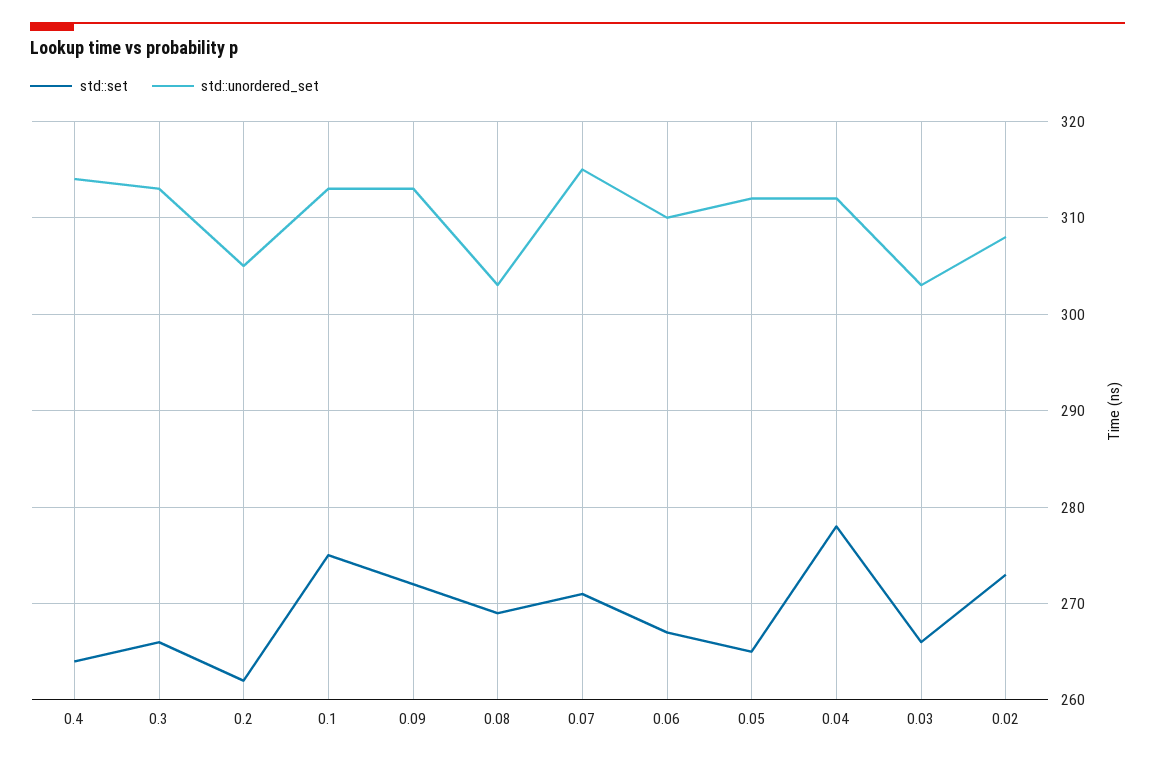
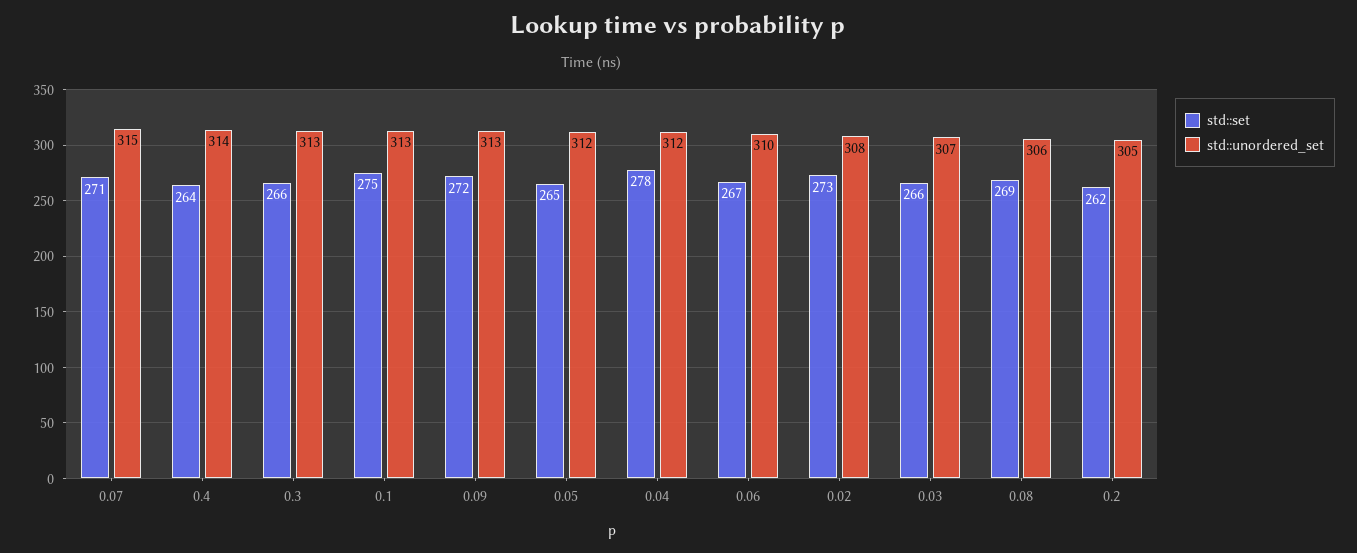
  {
    "std::set": {
      "0.4": 264,
      "0.3": 266,
      "0.2": 262,
      "0.1": 275,
      "0.09": 272,
      "0.08": 269,
      "0.07": 271,
      "0.06": 267,
      "0.05": 265,
      "0.04": 278,
      "0.03": 266,
      "0.02": 273
    },
    "std::unordered_set": {
      "0.4": 314,
      "0.3": 313,
      "0.2": 305,
      "0.1": 313,
      "0.09": 313,
-     "0.08": 303,
+     "0.08": 306,
      "0.07": 315,
      "0.06": 310,
      "0.05": 312,
      "0.04": 312,
-     "0.03": 303,
+     "0.03": 307,
      "0.02": 308
    }
  }

